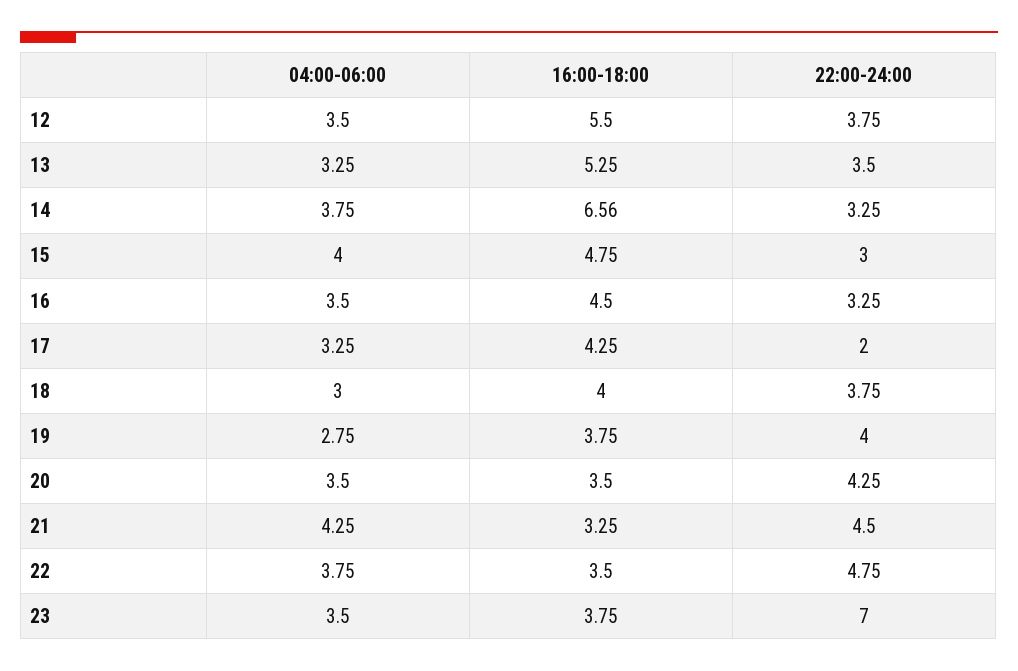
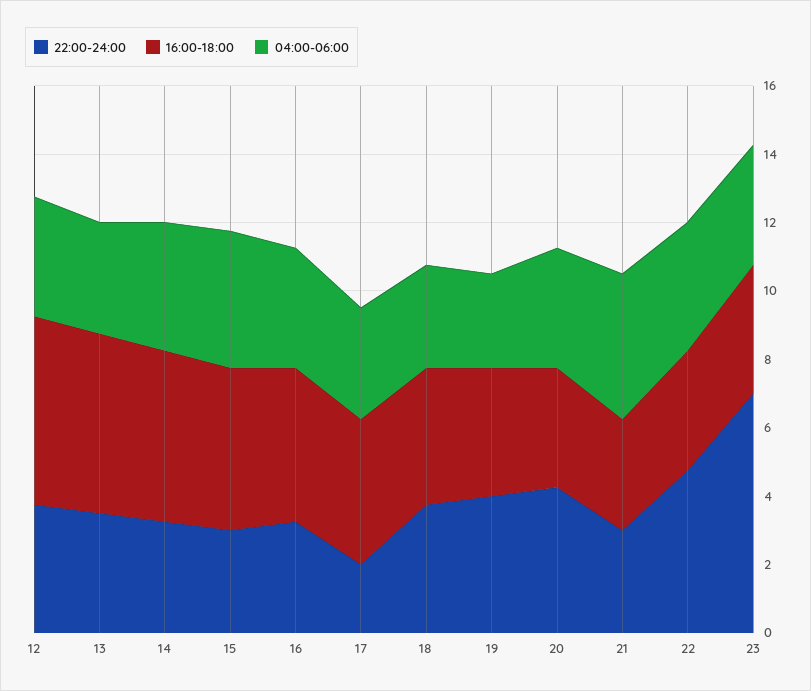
  {
    "04:00-06:00": {
      "12": 3.5,
      "13": 3.25,
      "14": 3.75,
      "15": 4,
      "16": 3.5,
      "17": 3.25,
      "18": 3,
      "19": 2.75,
      "20": 3.5,
      "21": 4.25,
      "22": 3.75,
      "23": 3.5
    },
    "16:00-18:00": {
      "12": 5.5,
      "13": 5.25,
-     "14": 6.56,
+     "14": 5,
      "15": 4.75,
      "16": 4.5,
      "17": 4.25,
      "18": 4,
      "19": 3.75,
      "20": 3.5,
      "21": 3.25,
      "22": 3.5,
      "23": 3.75
    },
    "22:00-24:00": {
      "12": 3.75,
      "13": 3.5,
      "14": 3.25,
      "15": 3,
      "16": 3.25,
      "17": 2,
      "18": 3.75,
      "19": 4,
      "20": 4.25,
-     "21": 4.5,
+     "21": 3,
      "22": 4.75,
      "23": 7
    }
  }

